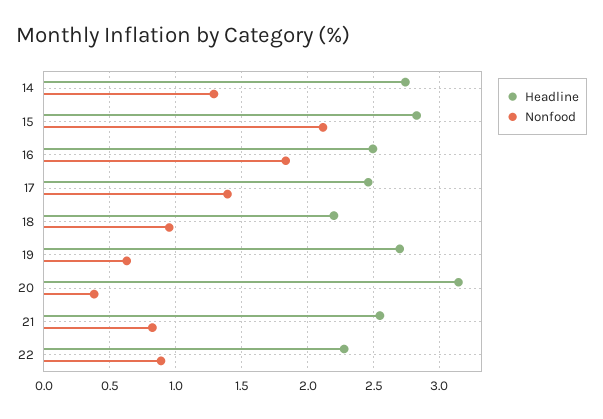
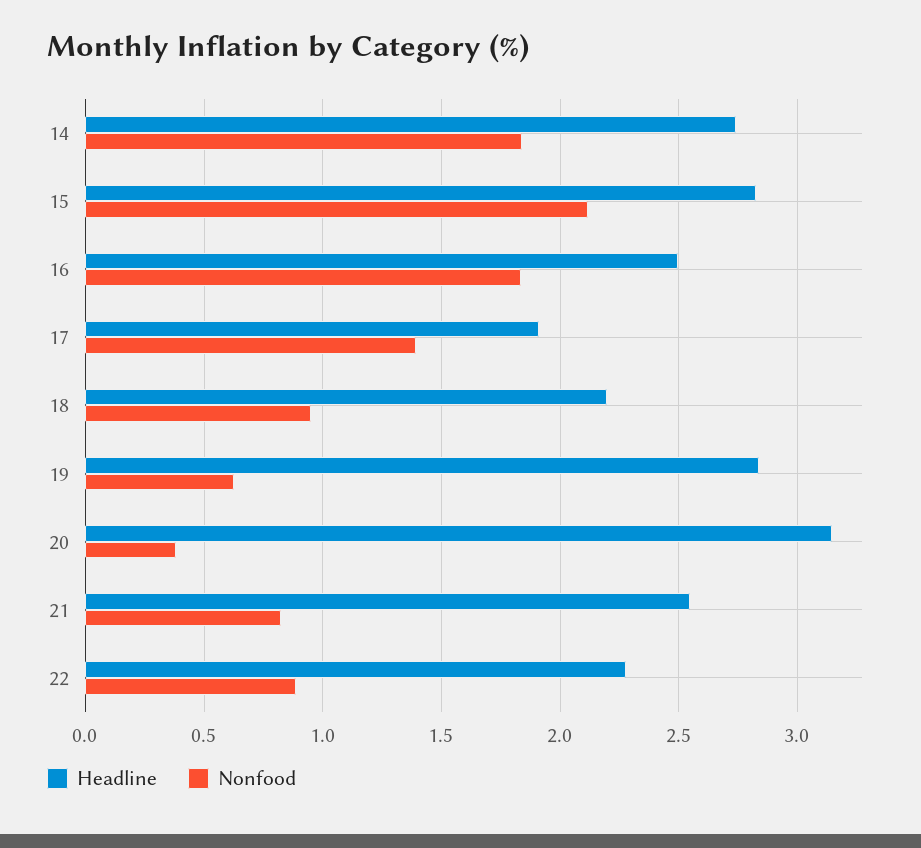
  {
    "Headline": {
      "14": 2.75,
      "15": 2.85,
      "16": 2.5,
-     "17": 2.45,
+     "17": 1.9,
      "18": 2.2,
-     "19": 2.7,
+     "19": 2.85,
      "20": 3.15,
      "21": 2.55,
      "22": 2.3
    },
    "Nonfood": {
-     "14": 1.3,
+     "14": 1.85,
      "15": 2.1,
      "16": 1.85,
      "17": 1.4,
      "18": 0.95,
      "19": 0.65,
      "20": 0.4,
      "21": 0.8,
      "22": 0.9
    }
  }

